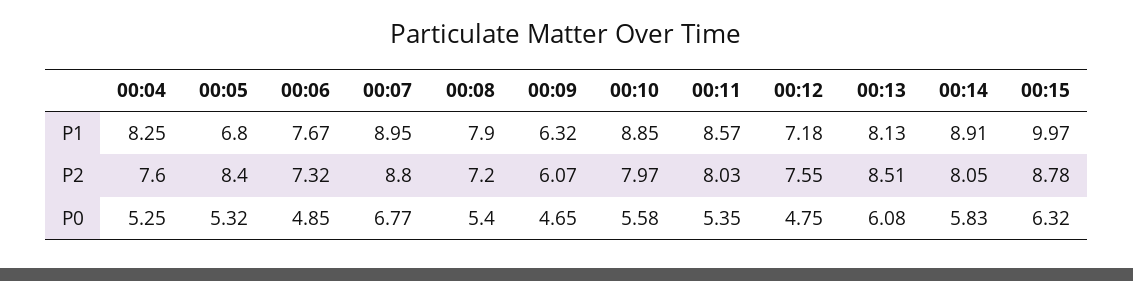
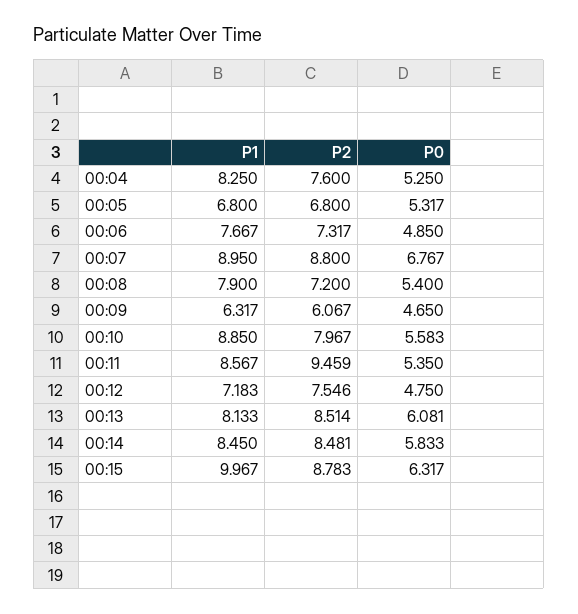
  {
    "00:04": {
      "P1": 8.25,
      "P2": 7.6,
      "P0": 5.25
    },
    "00:05": {
      "P1": 6.8,
-     "P2": 8.4,
+     "P2": 6.8,
      "P0": 5.317
    },
    "00:06": {
      "P1": 7.667,
      "P2": 7.317,
      "P0": 4.85
    },
    "00:07": {
      "P1": 8.95,
      "P2": 8.8,
      "P0": 6.767
    },
    "00:08": {
      "P1": 7.9,
      "P2": 7.2,
      "P0": 5.4
    },
    "00:09": {
      "P1": 6.317,
      "P2": 6.067,
      "P0": 4.65
    },
    "00:10": {
      "P1": 8.85,
      "P2": 7.967,
      "P0": 5.583
    },
    "00:11": {
      "P1": 8.567,
-     "P2": 8.03,
+     "P2": 9.459,
      "P0": 5.35
    },
    "00:12": {
      "P1": 7.183,
      "P2": 7.546,
      "P0": 4.75
    },
    "00:13": {
      "P1": 8.133,
      "P2": 8.514,
      "P0": 6.081
    },
    "00:14": {
-     "P1": 8.91,
+     "P1": 8.45,
-     "P2": 8.05,
+     "P2": 8.481,
      "P0": 5.833
    },
    "00:15": {
      "P1": 9.967,
      "P2": 8.783,
      "P0": 6.317
    }
  }

